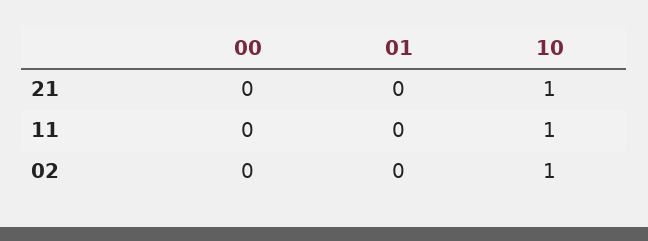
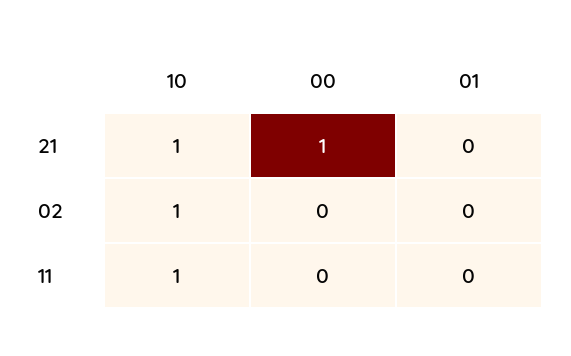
  {
    "00": {
-     "21": 0,
+     "21": 1,
      "11": 0,
      "02": 0
    },
    "01": {
      "21": 0,
      "11": 0,
      "02": 0
    },
    "10": {
      "21": 1,
      "11": 1,
      "02": 1
    }
  }

